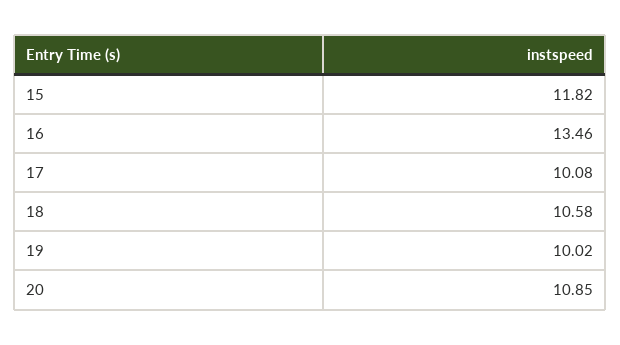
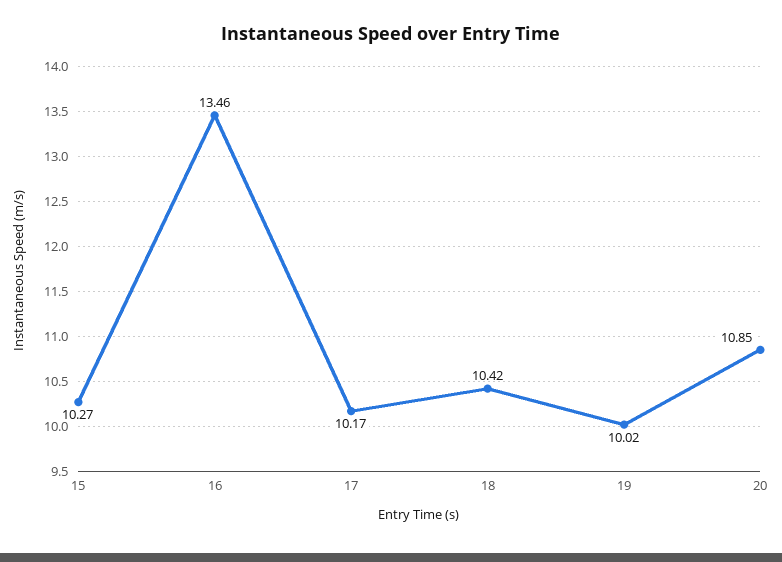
  {
-   "15": 11.82,
+   "15": 10.27,
    "16": 13.46,
-   "17": 10.08,
+   "17": 10.17,
-   "18": 10.58,
+   "18": 10.42,
    "19": 10.02,
    "20": 10.85
  }

